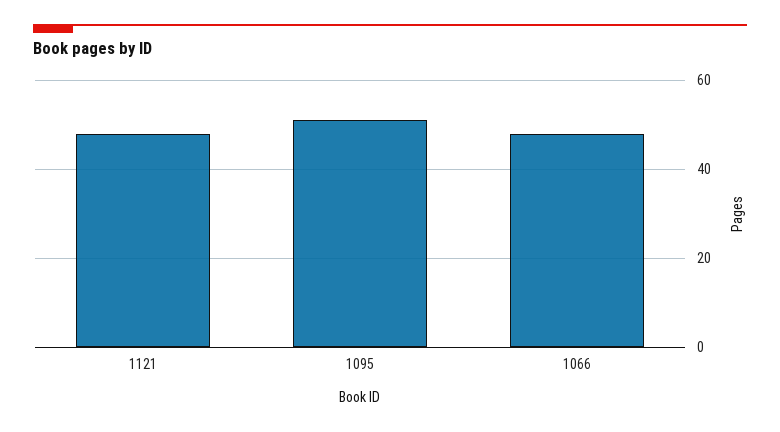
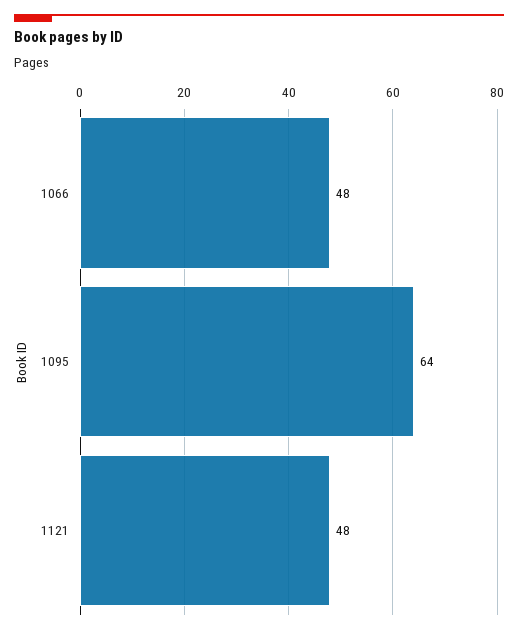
  {
    "1121": 48,
-   "1095": 50,
+   "1095": 64,
    "1066": 48
  }

